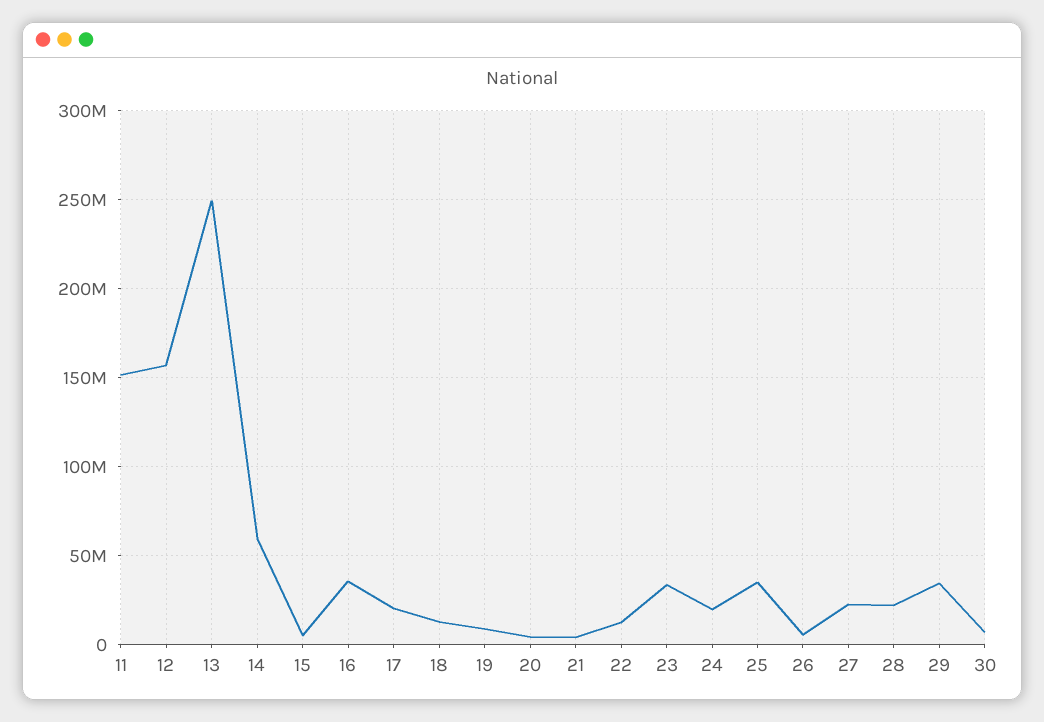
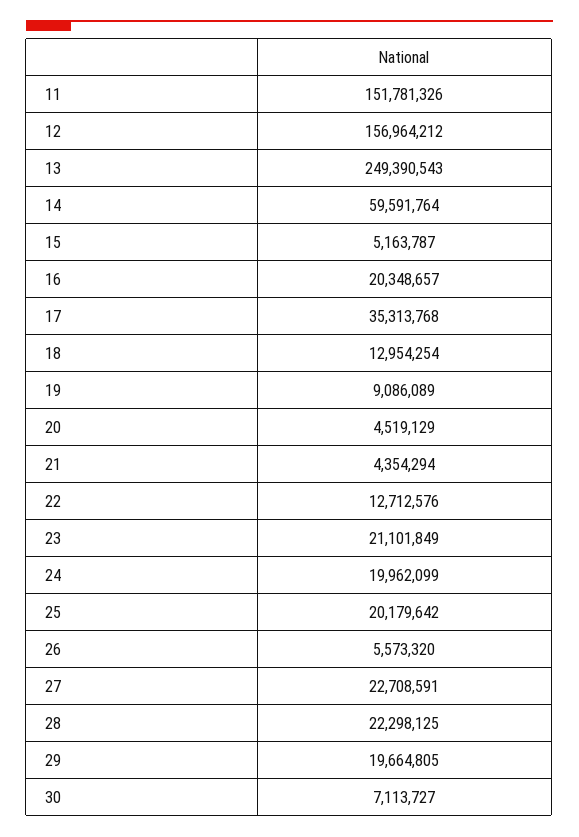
  {
    "11": 151781326,
    "12": 156964212,
    "13": 249390543,
    "14": 59591764,
    "15": 5163787,
-   "16": 35000000,
+   "16": 20348657,
-   "17": 20000000,
+   "17": 35313768,
    "18": 12954254,
    "19": 9086089,
    "20": 4519129,
    "21": 4354294,
    "22": 12712576,
-   "23": 35000000,
+   "23": 21101849,
    "24": 19962099,
-   "25": 35000000,
+   "25": 20179642,
    "26": 5573320,
    "27": 22708591,
    "28": 22298125,
-   "29": 35000000,
+   "29": 19664805,
    "30": 7113727
  }

